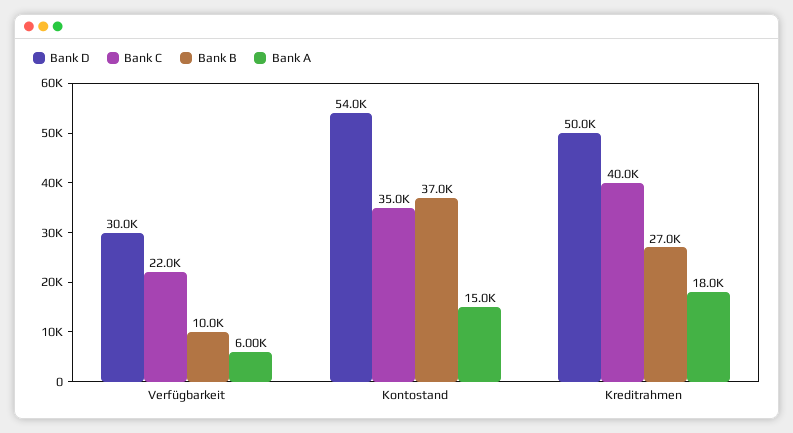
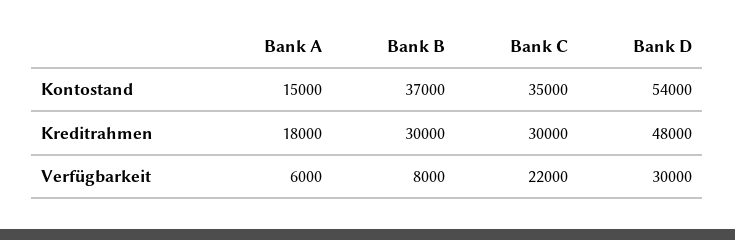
  {
    "Bank D": {
      "Verfügbarkeit": 30000,
      "Kontostand": 54000,
-     "Kreditrahmen": 50000
+     "Kreditrahmen": 48000
    },
    "Bank C": {
      "Verfügbarkeit": 22000,
      "Kontostand": 35000,
-     "Kreditrahmen": 40000
+     "Kreditrahmen": 30000
    },
    "Bank B": {
-     "Verfügbarkeit": 10000,
+     "Verfügbarkeit": 8000,
      "Kontostand": 37000,
-     "Kreditrahmen": 27000
+     "Kreditrahmen": 30000
    },
    "Bank A": {
      "Verfügbarkeit": 6000,
      "Kontostand": 15000,
      "Kreditrahmen": 18000
    }
  }

